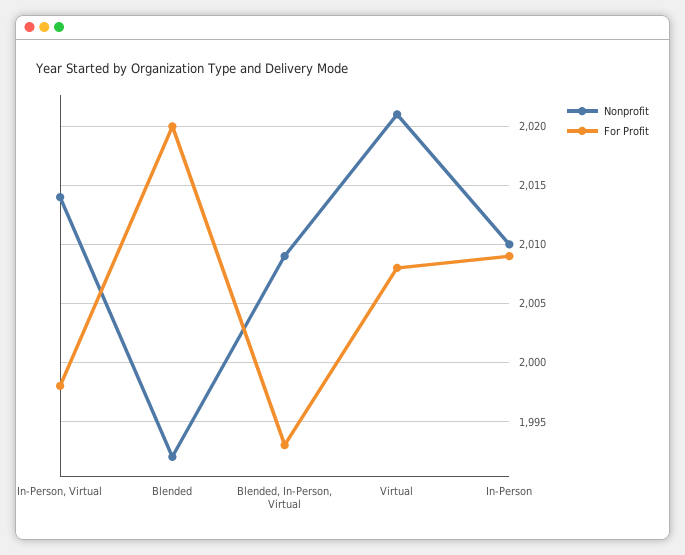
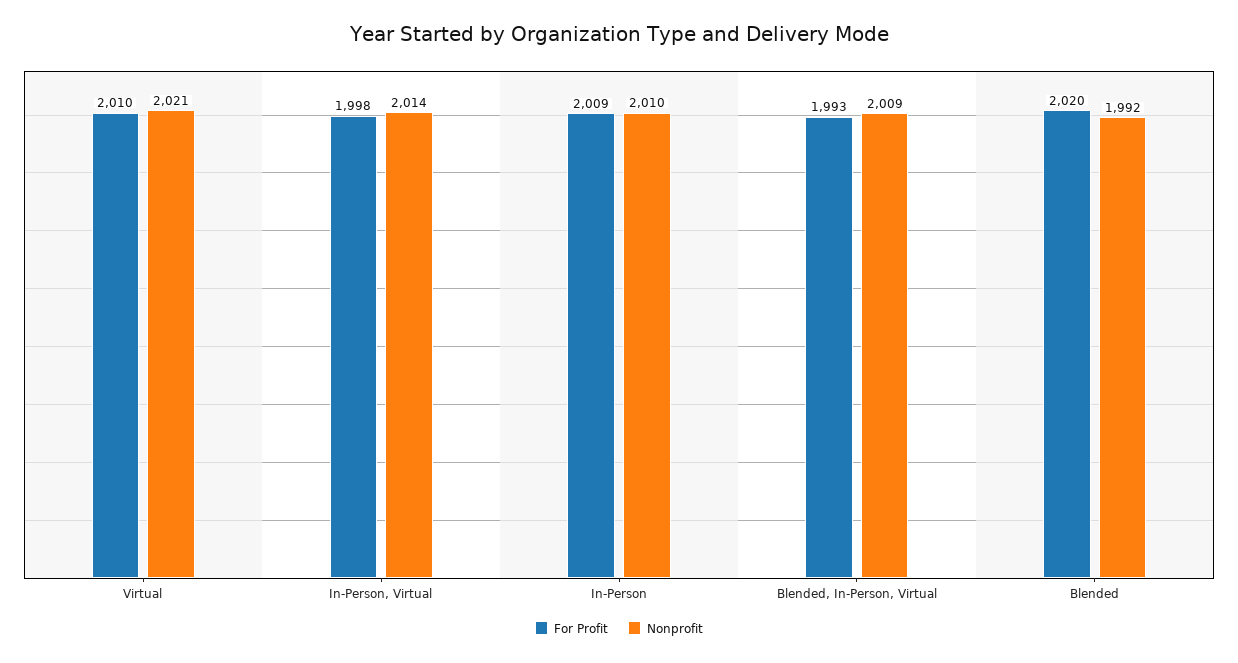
  {
    "Nonprofit": {
      "In-Person, Virtual": 2014,
      "Blended": 1992,
      "Blended, In-Person, Virtual": 2009,
      "Virtual": 2021,
      "In-Person": 2010
    },
    "For Profit": {
      "In-Person, Virtual": 1998,
      "Blended": 2020,
      "Blended, In-Person, Virtual": 1993,
-     "Virtual": 2008,
+     "Virtual": 2010,
      "In-Person": 2009
    }
  }

